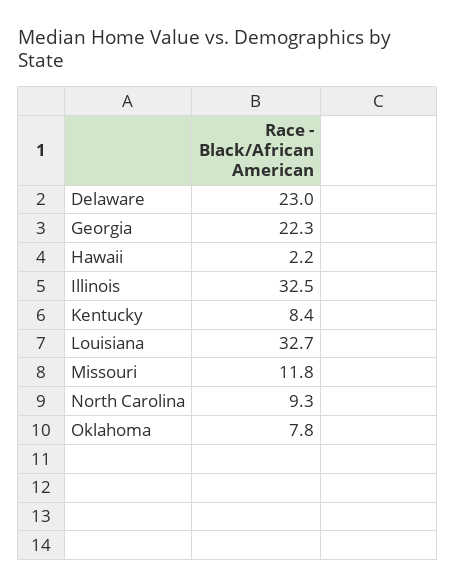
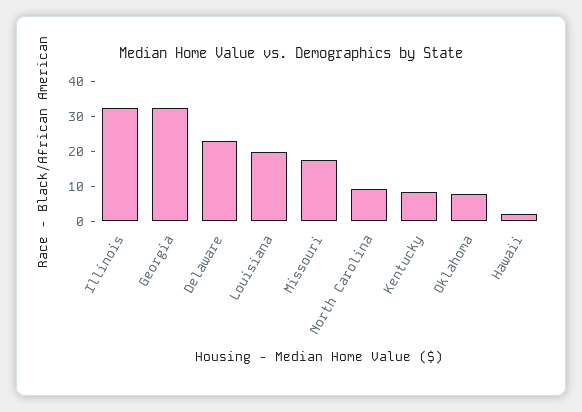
  {
    "Delaware": 23,
-   "Georgia": 22.3,
+   "Georgia": 32.5,
    "Hawaii": 2.2,
    "Illinois": 32.5,
    "Kentucky": 8.4,
-   "Louisiana": 32.7,
+   "Louisiana": 20,
-   "Missouri": 11.8,
+   "Missouri": 17.5,
    "North Carolina": 9.3,
    "Oklahoma": 7.8
  }

